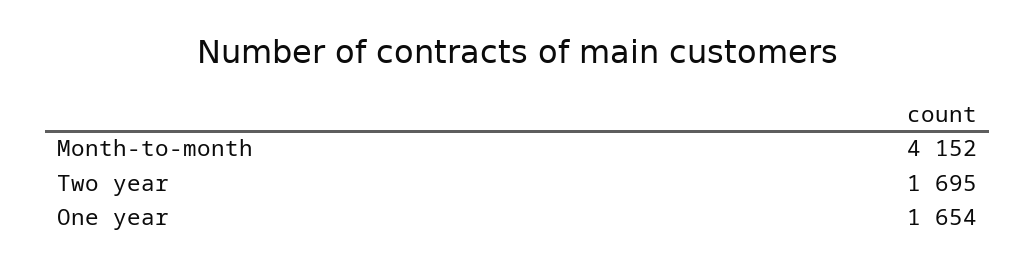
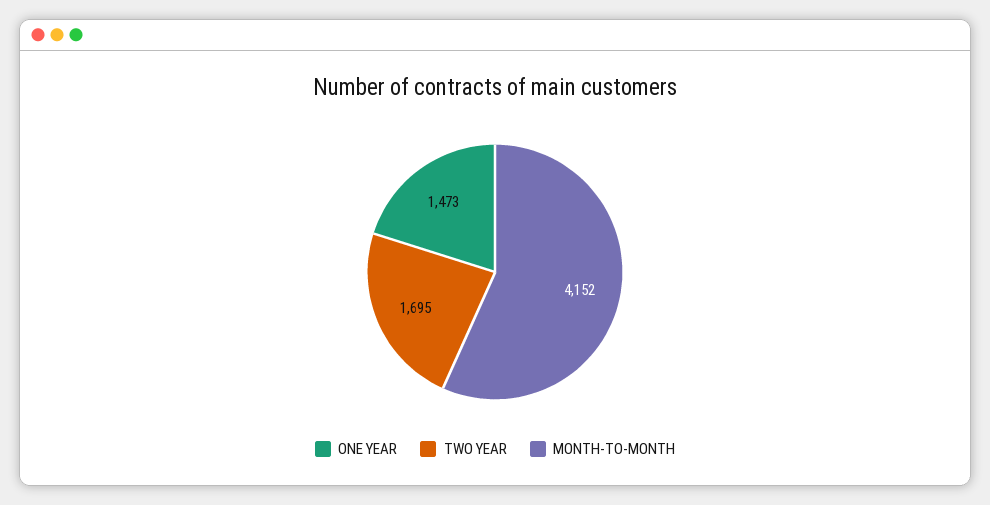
  {
    "Month-to-month": 4152,
    "Two year": 1695,
-   "One year": 1654
+   "One year": 1473
  }

